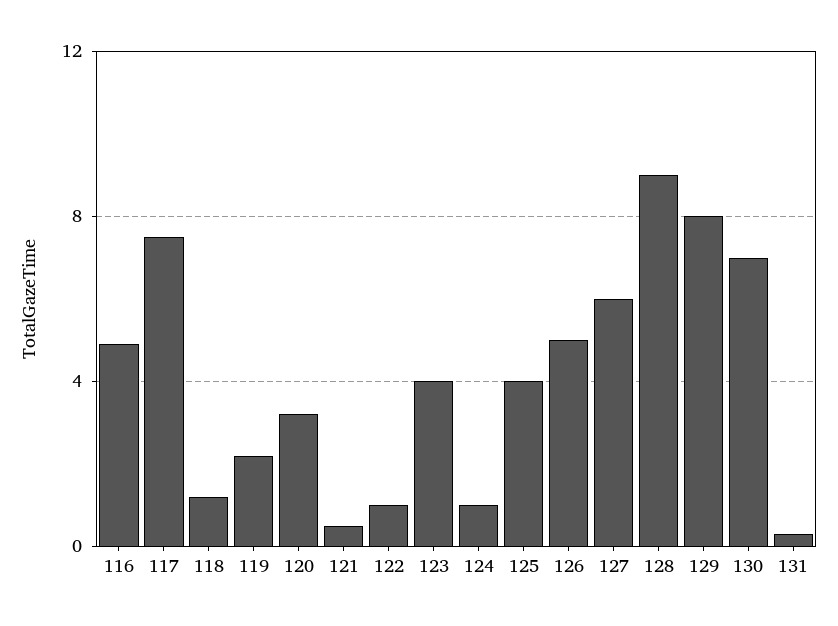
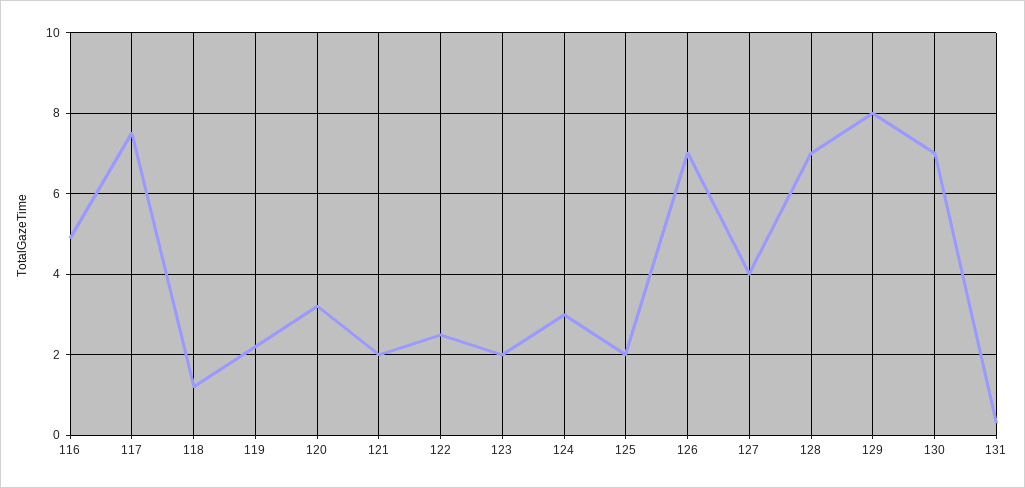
  {
    "116": 5,
    "117": 7.5,
    "118": 1,
    "119": 2,
    "120": 3,
-   "121": 0.5,
+   "121": 2,
-   "122": 1,
+   "122": 2.5,
-   "123": 4,
+   "123": 2,
-   "124": 1,
+   "124": 3,
-   "125": 4,
+   "125": 2,
-   "126": 5,
+   "126": 7,
-   "127": 6,
+   "127": 4,
-   "128": 9,
+   "128": 7,
    "129": 8,
    "130": 7,
    "131": 0.5
  }

